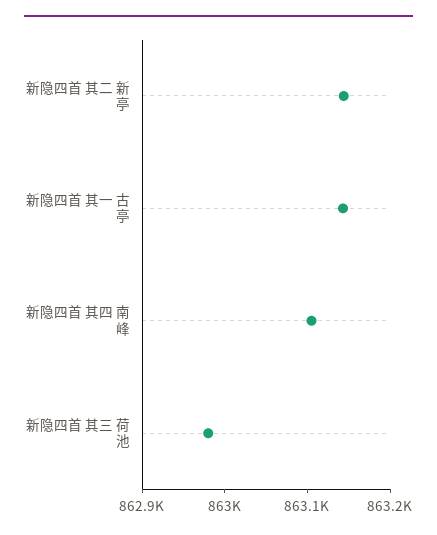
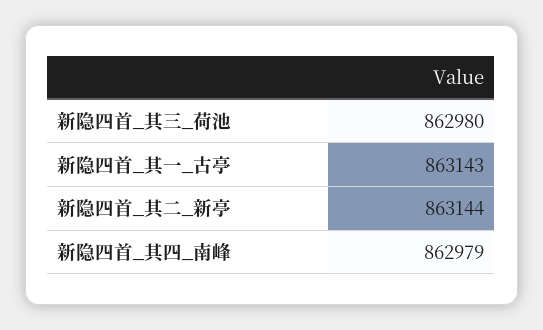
  {
    "新隐四首 其二 新亭": 863144,
    "新隐四首 其一 古亭": 863143,
-   "新隐四首 其四 南峰": 863100,
+   "新隐四首 其四 南峰": 862979,
    "新隐四首 其三 荷池": 862980
  }

